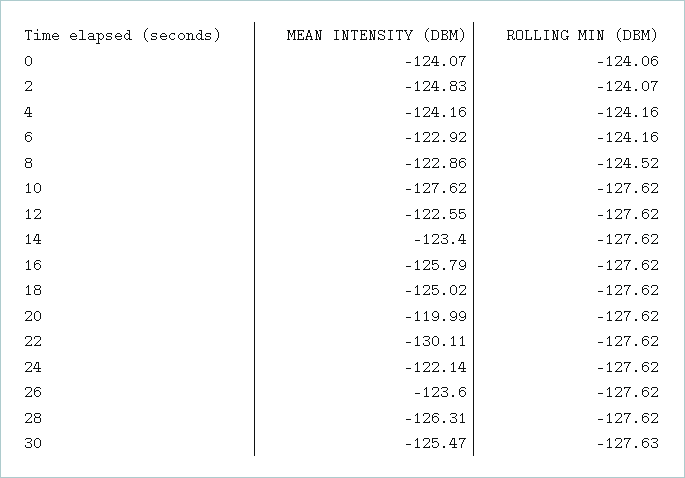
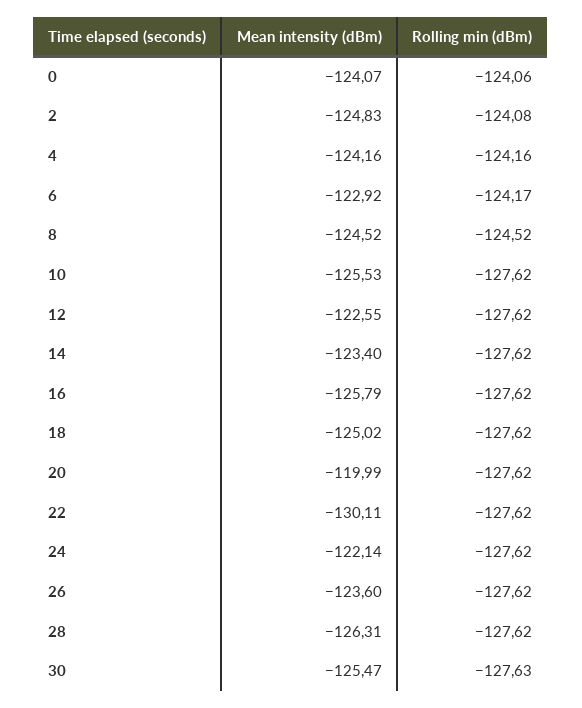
  {
    "MEAN INTENSITY (DBM)": {
      "0": -124.07,
      "2": -124.83,
      "4": -124.16,
      "6": -122.92,
-     "8": -122.86,
+     "8": -124.52,
-     "10": -127.62,
+     "10": -125.53,
      "12": -122.55,
      "14": -123.4,
      "16": -125.79,
      "18": -125.02,
      "20": -119.99,
      "22": -130.11,
      "24": -122.14,
      "26": -123.6,
      "28": -126.31,
      "30": -125.47
    },
    "ROLLING MIN (DBM)": {
      "0": -124.06,
-     "2": -124.07,
+     "2": -124.08,
      "4": -124.16,
-     "6": -124.16,
+     "6": -124.17,
      "8": -124.52,
      "10": -127.62,
      "12": -127.62,
      "14": -127.62,
      "16": -127.62,
      "18": -127.62,
      "20": -127.62,
      "22": -127.62,
      "24": -127.62,
      "26": -127.62,
      "28": -127.62,
      "30": -127.63
    }
  }

